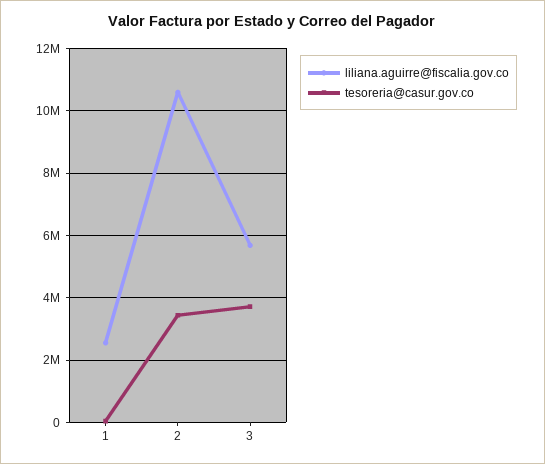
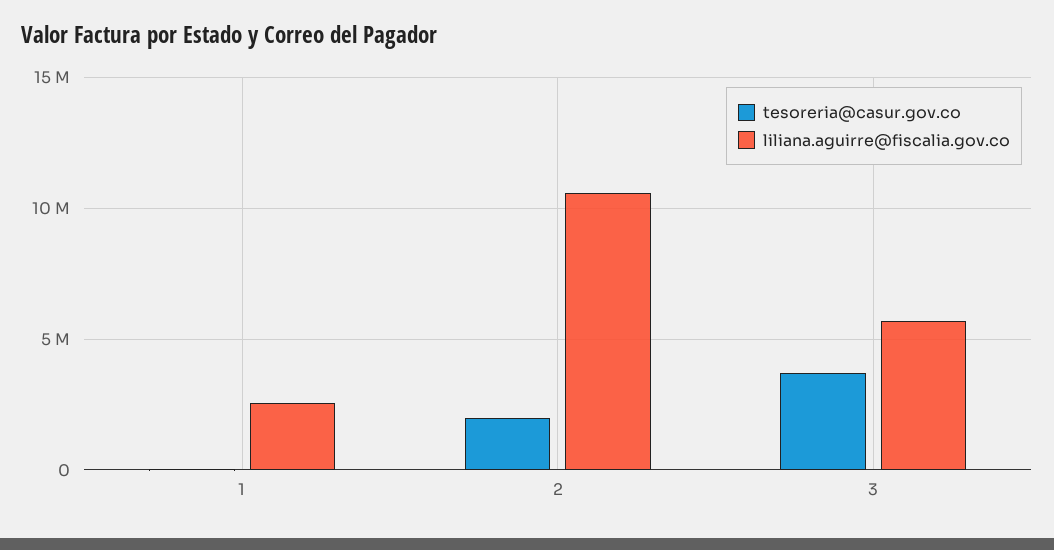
  {
    "liliana.aguirre@fiscalia.gov.co": {
      "1": 2600000,
      "2": 10600000,
      "3": 5600000
    },
    "tesoreria@casur.gov.co": {
      "1": 0,
-     "2": 3400000,
+     "2": 2000000,
      "3": 3800000
    }
  }

